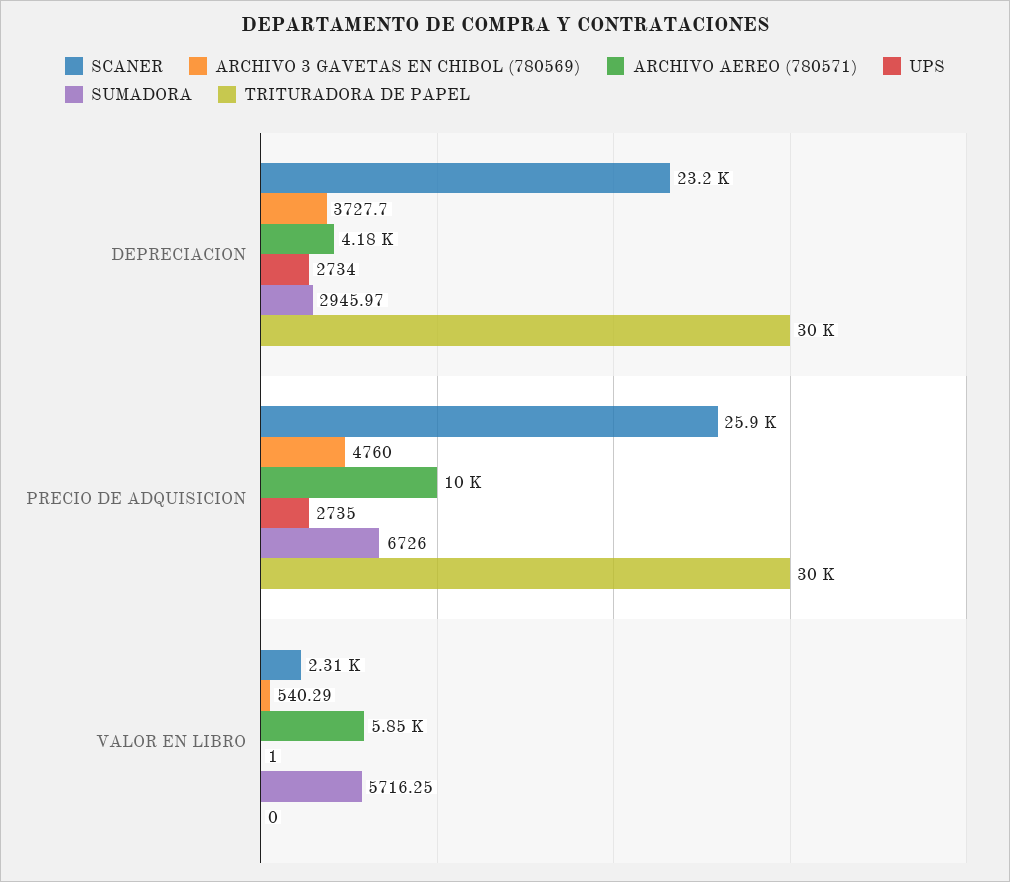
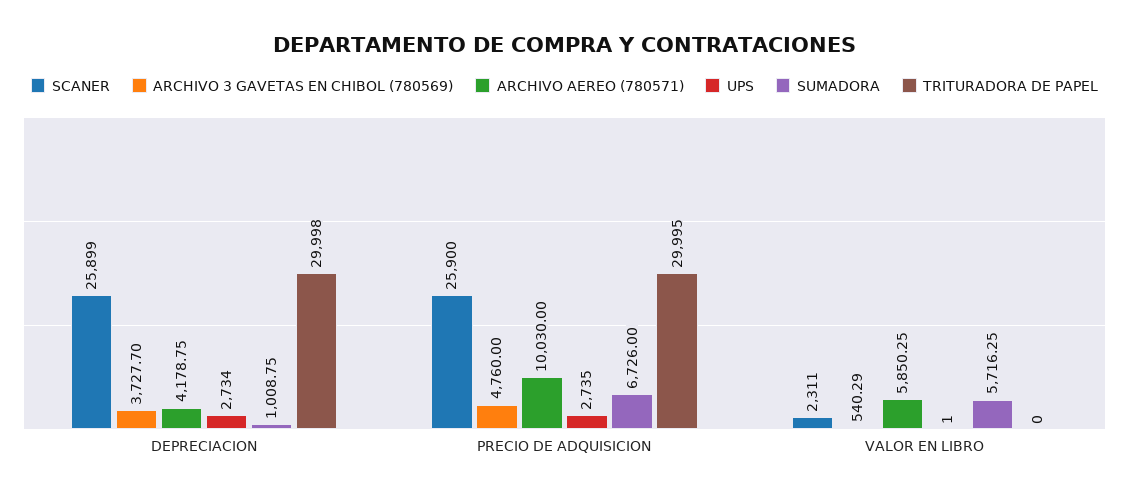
  {
    "SCANER": {
-     "DEPRECIACION": 23200,
+     "DEPRECIACION": 25899,
      "PRECIO DE ADQUISICION": 25900,
      "VALOR EN LIBRO": 2311
    },
    "ARCHIVO 3 GAVETAS EN CHIBOL (780569)": {
      "DEPRECIACION": 3727.7,
      "PRECIO DE ADQUISICION": 4760,
      "VALOR EN LIBRO": 540.29
    },
    "ARCHIVO AEREO (780571)": {
      "DEPRECIACION": 4178.75,
      "PRECIO DE ADQUISICION": 10030,
      "VALOR EN LIBRO": 5850.25
    },
    "UPS": {
      "DEPRECIACION": 2734,
      "PRECIO DE ADQUISICION": 2735,
      "VALOR EN LIBRO": 1
    },
    "SUMADORA": {
-     "DEPRECIACION": 2945.97,
+     "DEPRECIACION": 1008.75,
      "PRECIO DE ADQUISICION": 6726,
      "VALOR EN LIBRO": 5716.25
    },
    "TRITURADORA DE PAPEL": {
      "DEPRECIACION": 29998,
      "PRECIO DE ADQUISICION": 29995,
      "VALOR EN LIBRO": 0
    }
  }

